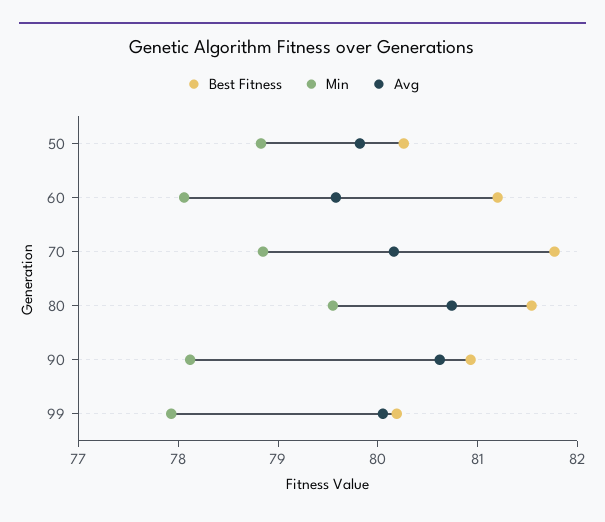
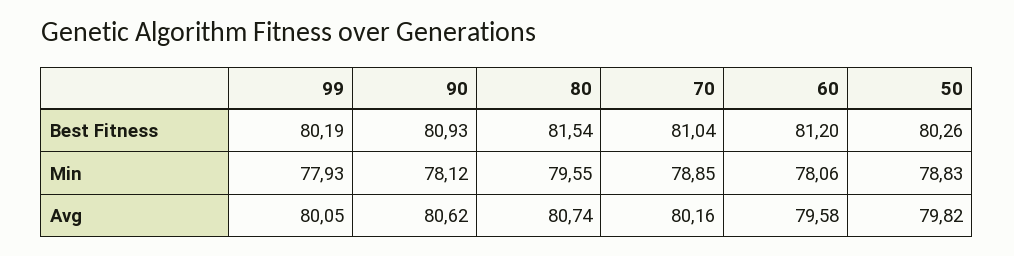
  {
    "Best Fitness": {
      "50": 80.26,
      "60": 81.2,
-     "70": 81.8,
+     "70": 81.04,
      "80": 81.54,
      "90": 80.93,
      "99": 80.19
    },
    "Min": {
      "50": 78.83,
      "60": 78.06,
      "70": 78.85,
      "80": 79.55,
      "90": 78.12,
      "99": 77.93
    },
    "Avg": {
      "50": 79.82,
      "60": 79.58,
      "70": 80.16,
      "80": 80.74,
      "90": 80.62,
      "99": 80.05
    }
  }

